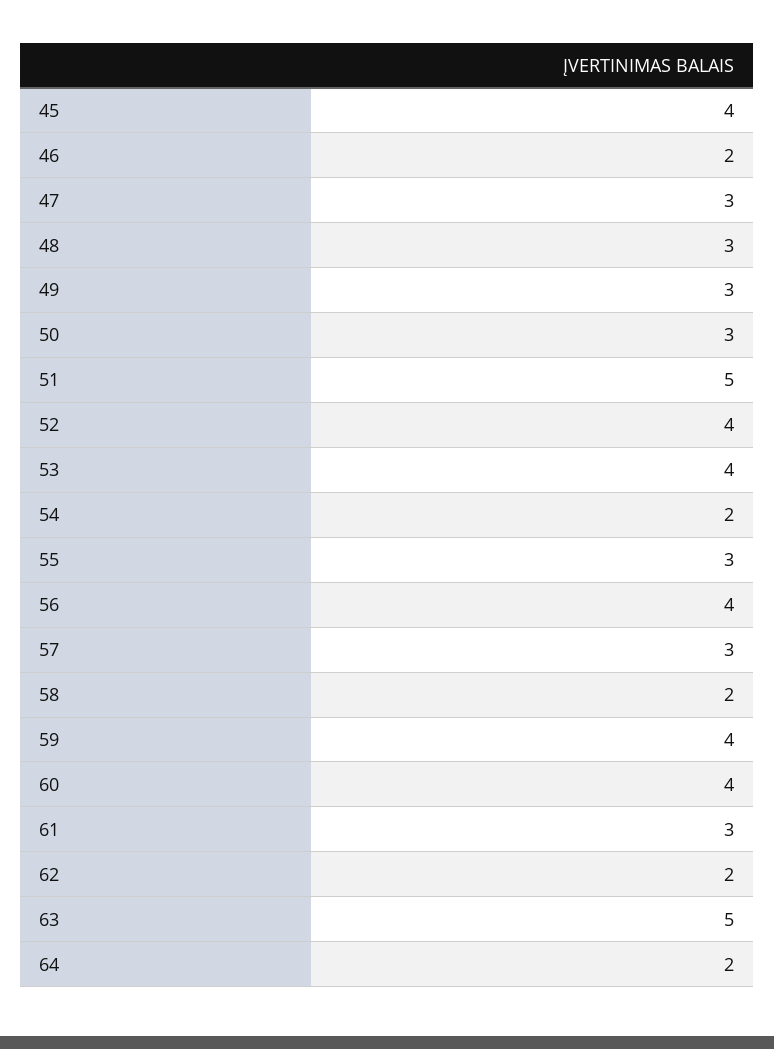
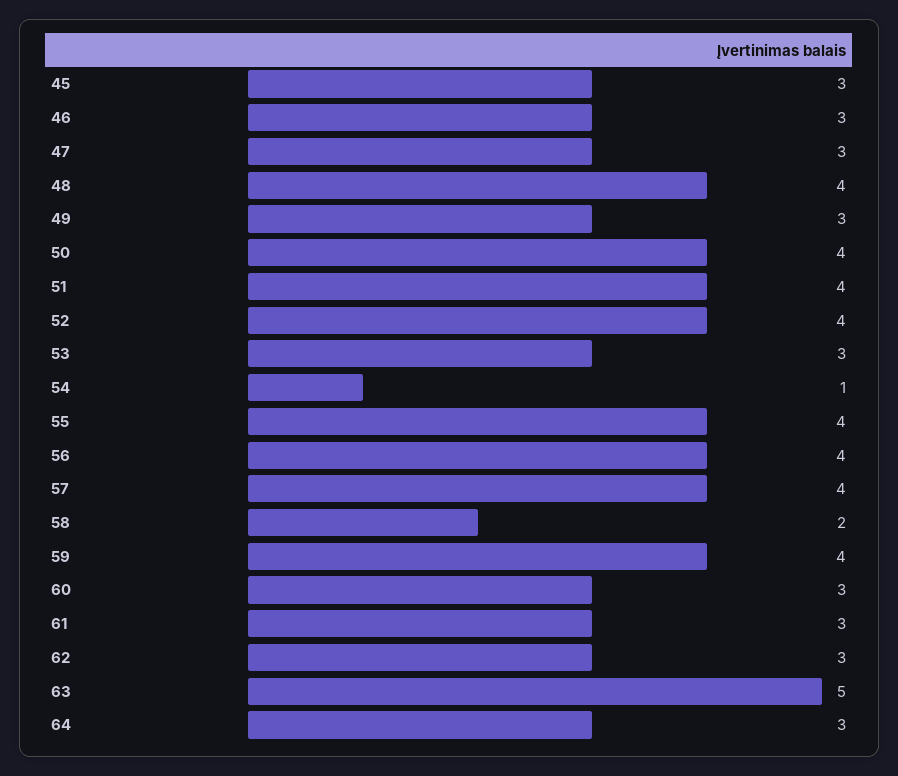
  {
-   "45": 4,
+   "45": 3,
-   "46": 2,
+   "46": 3,
    "47": 3,
-   "48": 3,
+   "48": 4,
    "49": 3,
-   "50": 3,
+   "50": 4,
-   "51": 5,
+   "51": 4,
    "52": 4,
-   "53": 4,
+   "53": 3,
-   "54": 2,
+   "54": 1,
-   "55": 3,
+   "55": 4,
    "56": 4,
-   "57": 3,
+   "57": 4,
    "58": 2,
    "59": 4,
-   "60": 4,
+   "60": 3,
    "61": 3,
-   "62": 2,
+   "62": 3,
    "63": 5,
-   "64": 2
+   "64": 3
  }

